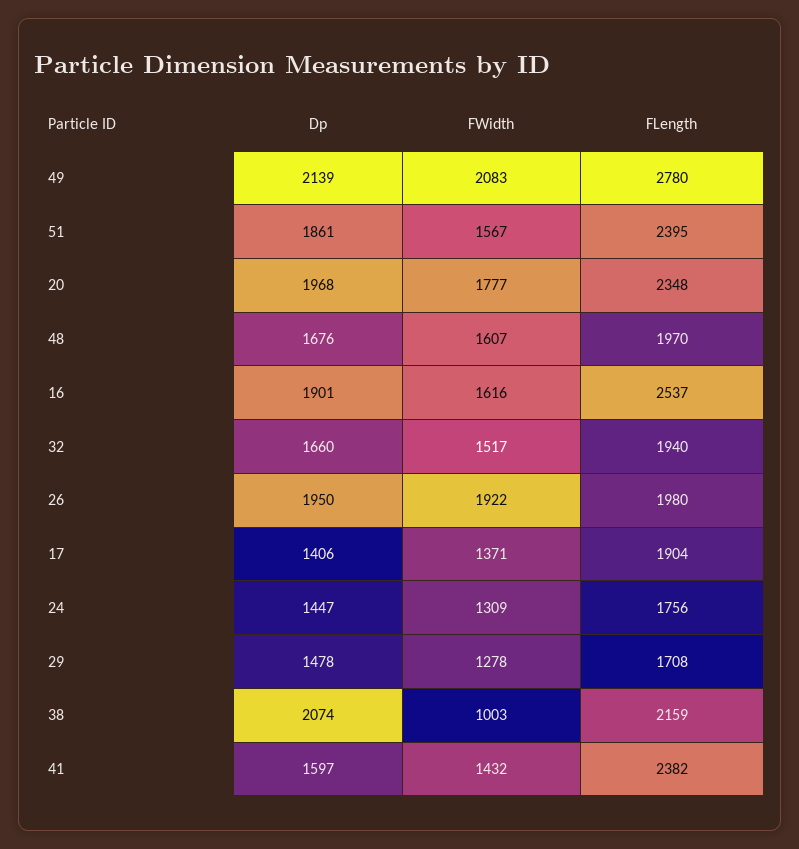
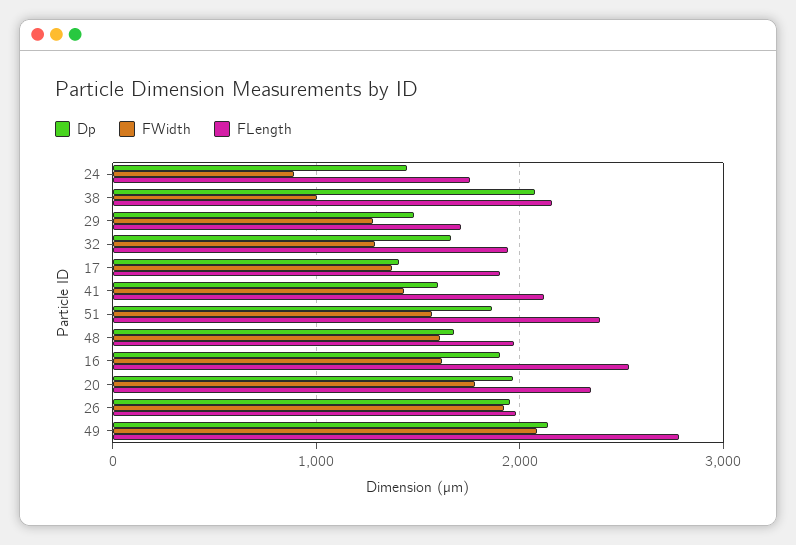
  {
    "Dp": {
      "49": 2139,
      "51": 1861,
      "20": 1968,
      "48": 1676,
      "16": 1901,
      "32": 1660,
      "26": 1950,
      "17": 1406,
      "24": 1447,
      "29": 1478,
      "38": 2074,
      "41": 1597
    },
    "FWidth": {
      "49": 2083,
      "51": 1567,
      "20": 1777,
      "48": 1607,
      "16": 1616,
-     "32": 1517,
+     "32": 1300,
      "26": 1922,
      "17": 1371,
-     "24": 1309,
+     "24": 900,
      "29": 1278,
      "38": 1003,
      "41": 1432
    },
    "FLength": {
      "49": 2780,
      "51": 2395,
      "20": 2348,
      "48": 1970,
      "16": 2537,
      "32": 1940,
      "26": 1980,
      "17": 1904,
      "24": 1756,
      "29": 1708,
      "38": 2159,
-     "41": 2382
+     "41": 2100
    }
  }

